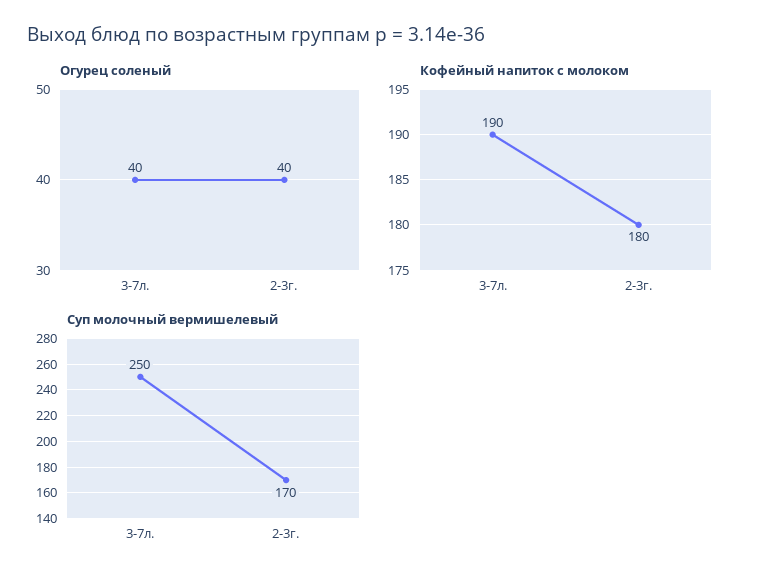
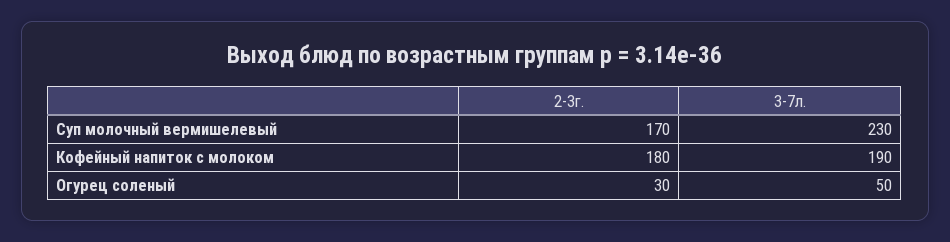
  {
    "Огурец соленый": {
-     "3-7л.": 40,
+     "3-7л.": 50,
-     "2-3г.": 40
+     "2-3г.": 30
    },
    "Кофейный напиток с молоком": {
      "3-7л.": 190,
      "2-3г.": 180
    },
    "Суп молочный вермишелевый": {
-     "3-7л.": 250,
+     "3-7л.": 230,
      "2-3г.": 170
    }
  }

